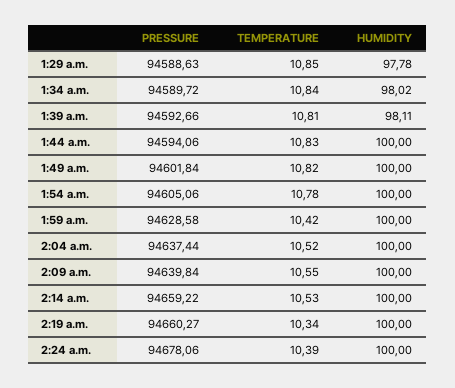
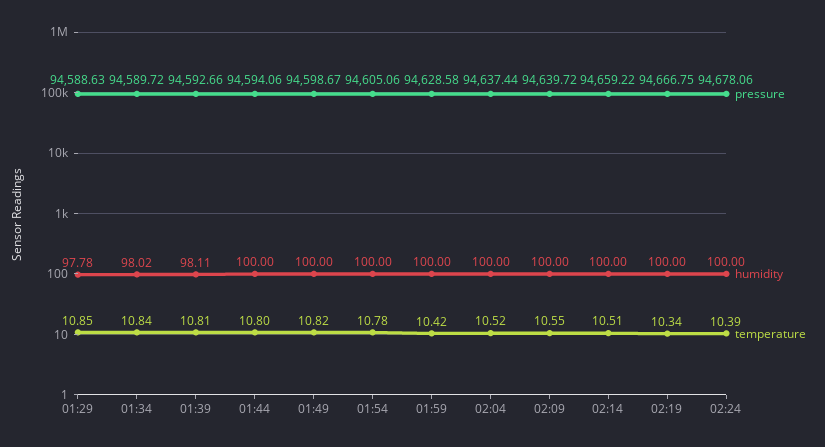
  {
    "PRESSURE": {
      "1:29 a.m.": 94588.63,
      "1:34 a.m.": 94589.72,
      "1:39 a.m.": 94592.66,
      "1:44 a.m.": 94594.06,
-     "1:49 a.m.": 94601.84,
+     "1:49 a.m.": 94598.67,
      "1:54 a.m.": 94605.06,
      "1:59 a.m.": 94628.58,
      "2:04 a.m.": 94637.44,
-     "2:09 a.m.": 94639.84,
+     "2:09 a.m.": 94639.72,
      "2:14 a.m.": 94659.22,
-     "2:19 a.m.": 94660.27,
+     "2:19 a.m.": 94666.75,
      "2:24 a.m.": 94678.06
    },
    "TEMPERATURE": {
      "1:29 a.m.": 10.85,
      "1:34 a.m.": 10.84,
      "1:39 a.m.": 10.81,
-     "1:44 a.m.": 10.83,
+     "1:44 a.m.": 10.8,
      "1:49 a.m.": 10.82,
      "1:54 a.m.": 10.78,
      "1:59 a.m.": 10.42,
      "2:04 a.m.": 10.52,
      "2:09 a.m.": 10.55,
-     "2:14 a.m.": 10.53,
+     "2:14 a.m.": 10.51,
      "2:19 a.m.": 10.34,
      "2:24 a.m.": 10.39
    },
    "HUMIDITY": {
      "1:29 a.m.": 97.78,
      "1:34 a.m.": 98.02,
      "1:39 a.m.": 98.11,
      "1:44 a.m.": 100,
      "1:49 a.m.": 100,
      "1:54 a.m.": 100,
      "1:59 a.m.": 100,
      "2:04 a.m.": 100,
      "2:09 a.m.": 100,
      "2:14 a.m.": 100,
      "2:19 a.m.": 100,
      "2:24 a.m.": 100
    }
  }

